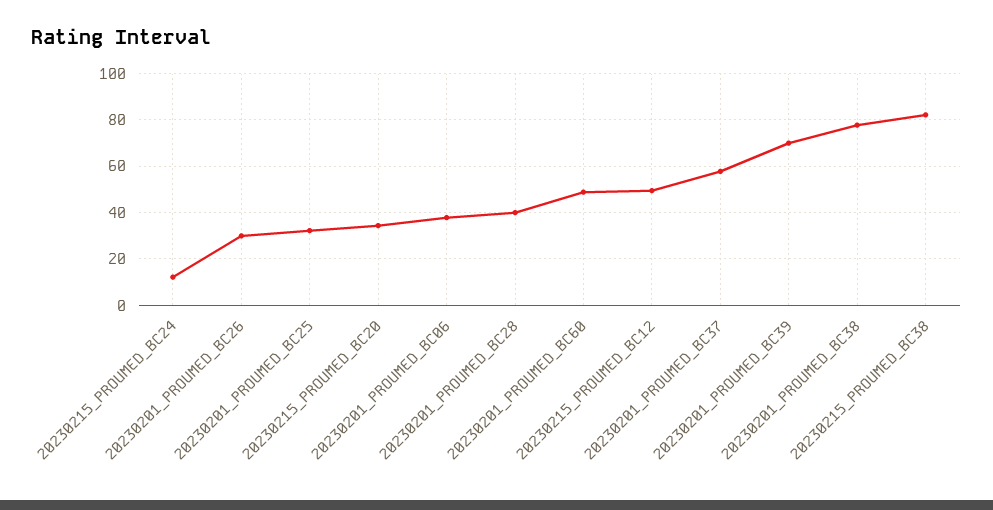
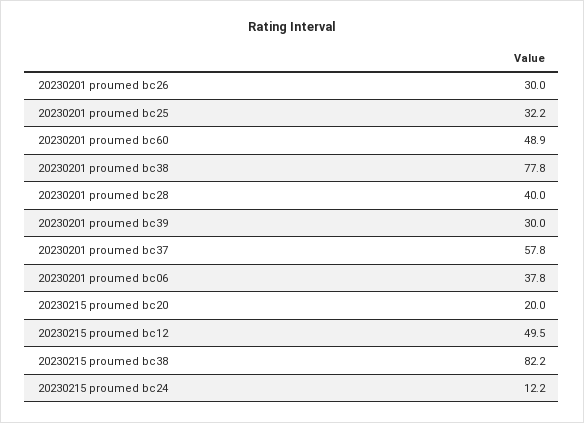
  {
    "20230215_PROUMED_BC24": 12.2,
    "20230201_PROUMED_BC26": 30,
    "20230201_PROUMED_BC25": 32.2,
-   "20230215_PROUMED_BC20": 35,
+   "20230215_PROUMED_BC20": 20,
    "20230201_PROUMED_BC06": 37.8,
    "20230201_PROUMED_BC28": 40,
    "20230201_PROUMED_BC60": 48.9,
    "20230215_PROUMED_BC12": 49.5,
    "20230201_PROUMED_BC37": 57.8,
-   "20230201_PROUMED_BC39": 70,
+   "20230201_PROUMED_BC39": 30,
    "20230201_PROUMED_BC38": 77.8,
    "20230215_PROUMED_BC38": 82.2
  }

